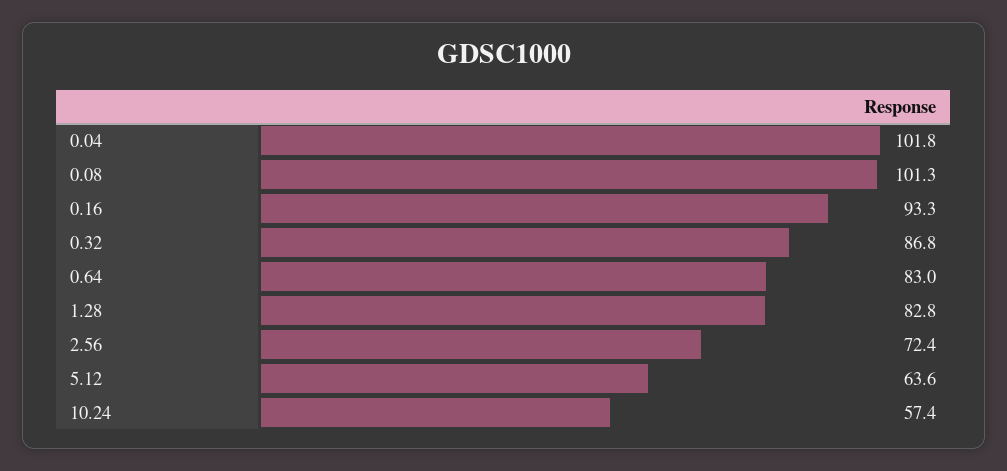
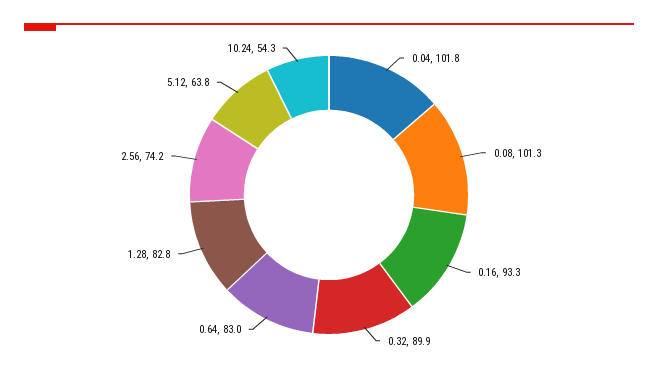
  {
    "0.04": 101.8,
    "0.08": 101.3,
    "0.16": 93.3,
-   "0.32": 86.8,
+   "0.32": 89.9,
    "0.64": 83,
    "1.28": 82.8,
-   "2.56": 72.4,
+   "2.56": 74.2,
-   "5.12": 63.6,
+   "5.12": 63.8,
-   "10.24": 57.4
+   "10.24": 54.3
  }

